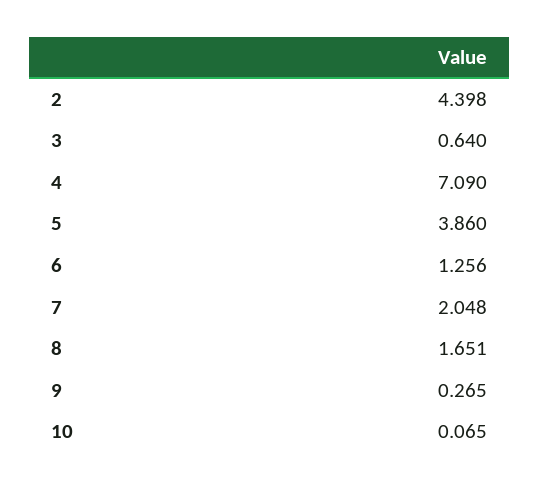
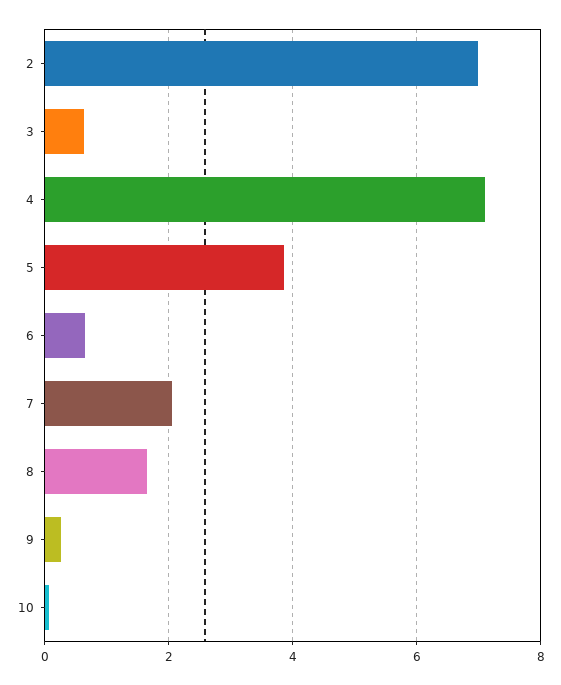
  {
-   "2": 4.398,
+   "2": 7,
    "3": 0.64,
    "4": 7.09,
    "5": 3.86,
-   "6": 1.256,
+   "6": 0.6,
    "7": 2.048,
    "8": 1.651,
    "9": 0.265,
    "10": 0.065
  }

